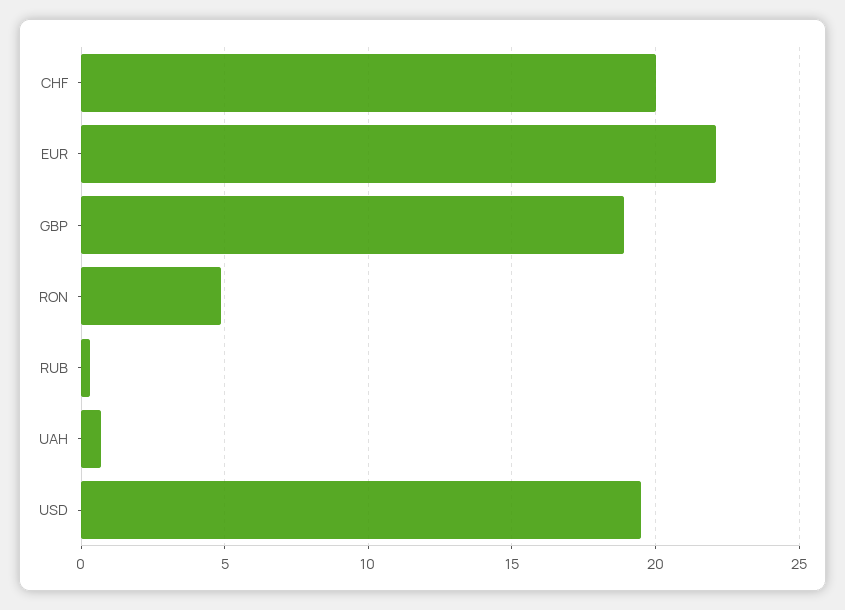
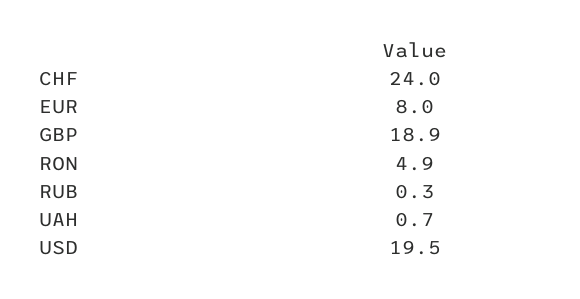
  {
-   "CHF": 20,
+   "CHF": 24,
-   "EUR": 22,
+   "EUR": 8,
    "GBP": 18.9,
    "RON": 4.9,
    "RUB": 0.3,
    "UAH": 0.7,
    "USD": 19.5
  }

